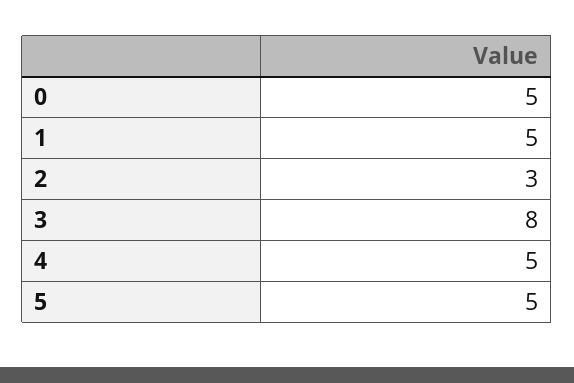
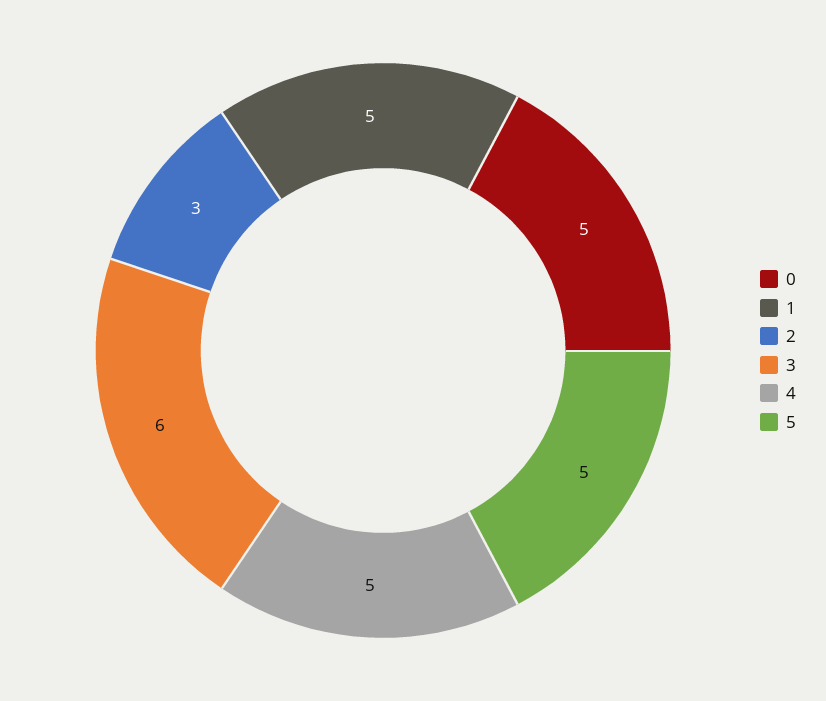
  {
    "0": 5,
    "1": 5,
    "2": 3,
-   "3": 8,
+   "3": 6,
    "4": 5,
    "5": 5
  }

